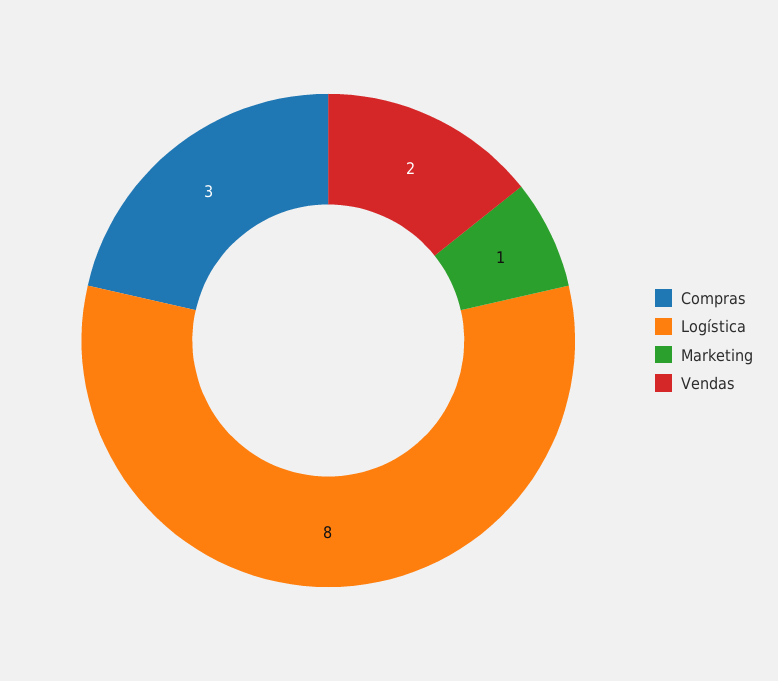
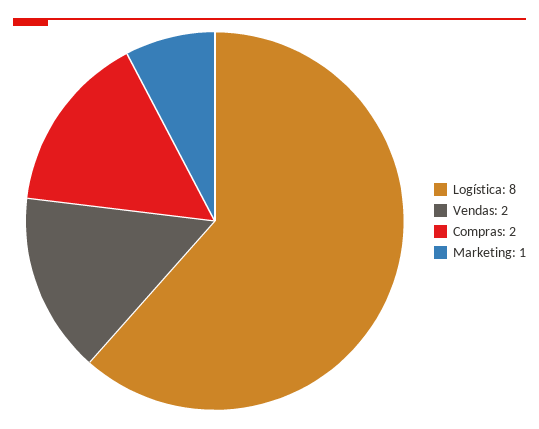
  {
-   "Compras": 3,
+   "Compras": 2,
    "Logística": 8,
    "Marketing": 1,
    "Vendas": 2
  }

